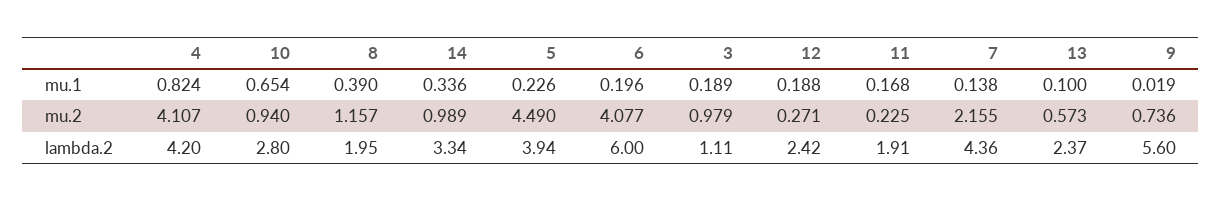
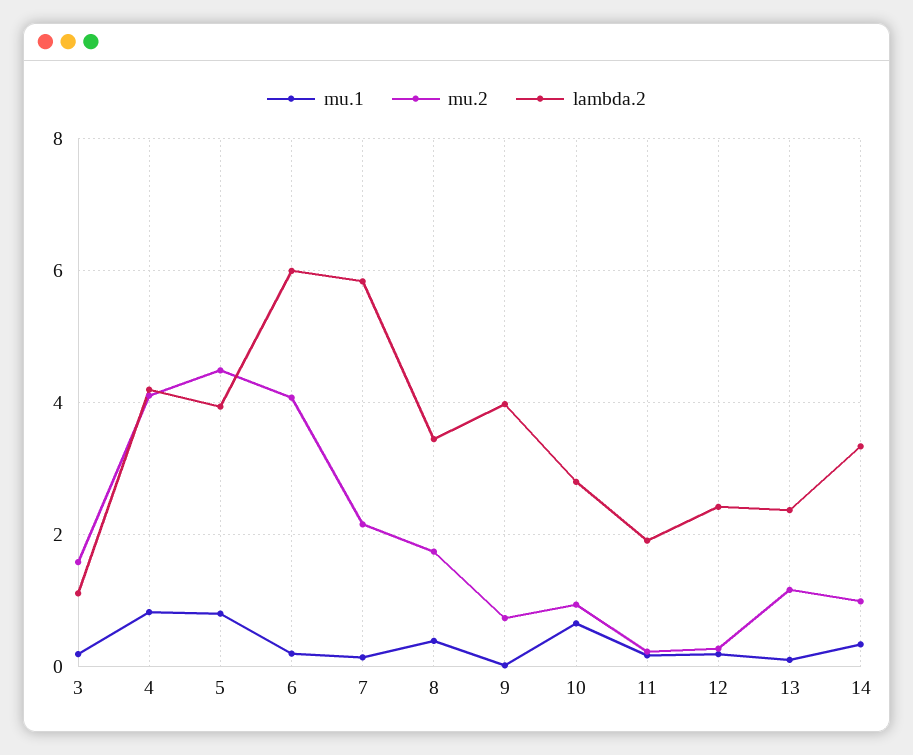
  {
    "mu.1": {
      "4": 0.824,
      "10": 0.654,
      "8": 0.39,
      "14": 0.336,
-     "5": 0.226,
+     "5": 0.8,
      "6": 0.196,
      "3": 0.189,
      "12": 0.188,
      "11": 0.168,
      "7": 0.138,
      "13": 0.1,
      "9": 0.019
    },
    "mu.2": {
      "4": 4.107,
      "10": 0.94,
-     "8": 1.157,
+     "8": 1.8,
      "14": 0.989,
      "5": 4.49,
      "6": 4.077,
-     "3": 0.979,
+     "3": 1.6,
      "12": 0.271,
      "11": 0.225,
      "7": 2.155,
-     "13": 0.573,
+     "13": 1.2,
      "9": 0.736
    },
    "lambda.2": {
      "4": 4.2,
      "10": 2.8,
-     "8": 1.95,
+     "8": 3.4,
      "14": 3.34,
      "5": 3.94,
      "6": 6,
      "3": 1.11,
      "12": 2.42,
      "11": 1.91,
-     "7": 4.36,
+     "7": 5.8,
      "13": 2.37,
-     "9": 5.6
+     "9": 4
    }
  }

